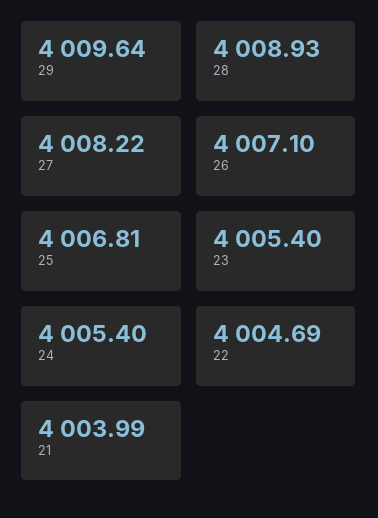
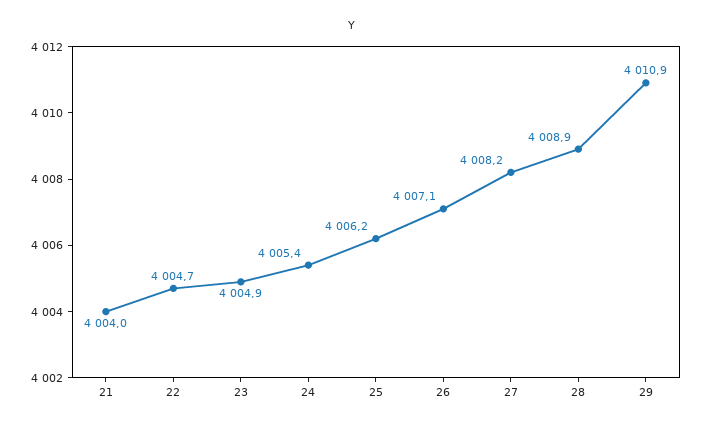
  {
-   "29": 4009.64,
+   "29": 4010.9,
    "28": 4008.93,
    "27": 4008.22,
    "26": 4007.1,
-   "25": 4006.81,
+   "25": 4006.2,
-   "23": 4005.4,
+   "23": 4004.9,
    "24": 4005.4,
    "22": 4004.69,
    "21": 4003.99
  }

